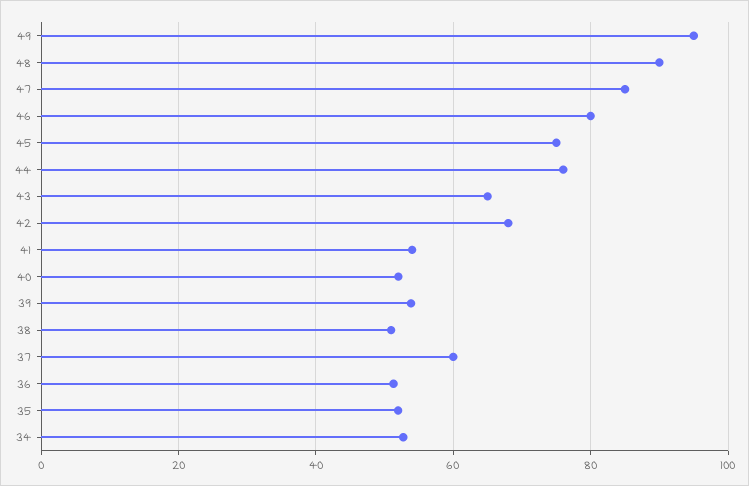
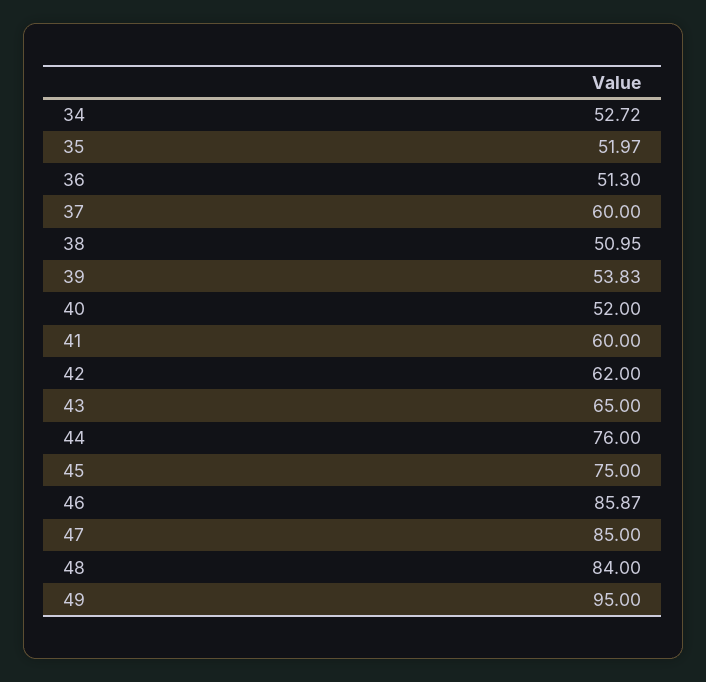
  {
    "49": 95,
-   "48": 90,
+   "48": 84,
    "47": 85,
-   "46": 80,
+   "46": 85.87,
    "45": 75,
    "44": 76,
    "43": 65,
-   "42": 68,
+   "42": 62,
-   "41": 54,
+   "41": 60,
    "40": 52,
    "39": 53.83,
    "38": 50.95,
    "37": 60,
    "36": 51.3,
    "35": 51.97,
    "34": 52.72
  }

